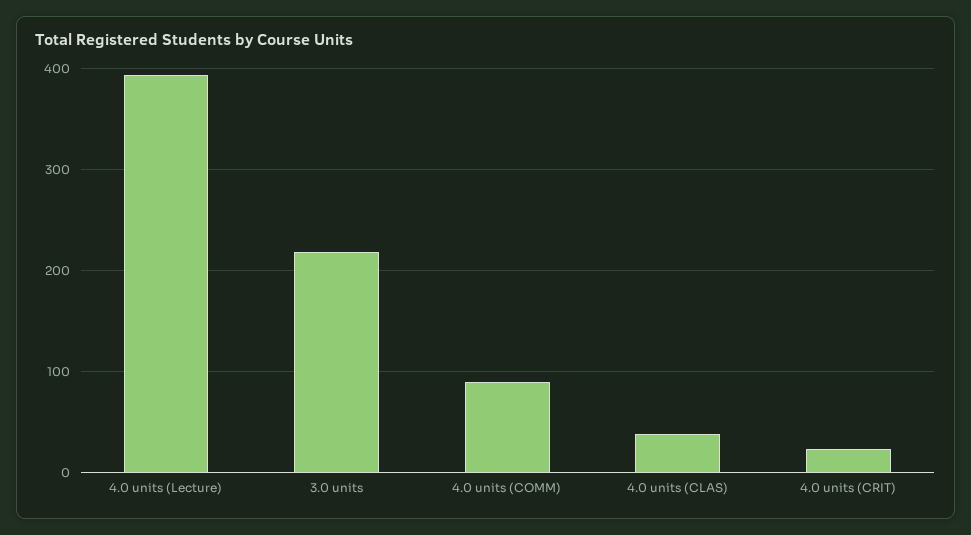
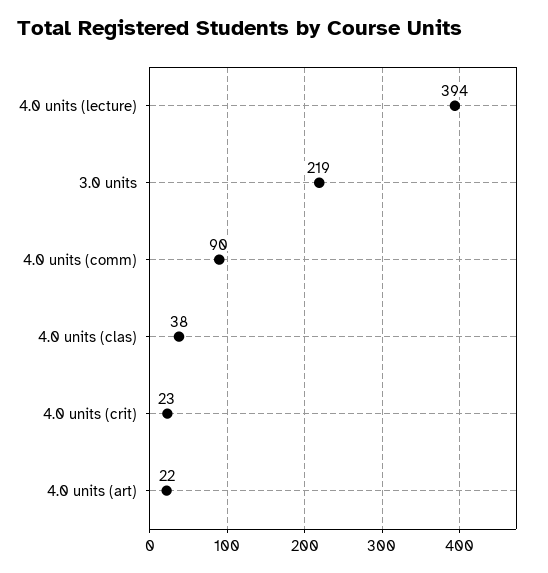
  {
    "4.0 units (Lecture)": 394,
    "3.0 units": 219,
    "4.0 units (COMM)": 90,
    "4.0 units (CLAS)": 38,
-   "4.0 units (CRIT)": 23
+   "4.0 units (CRIT)": 23,
+   "4.0 units (art)": 22
  }

